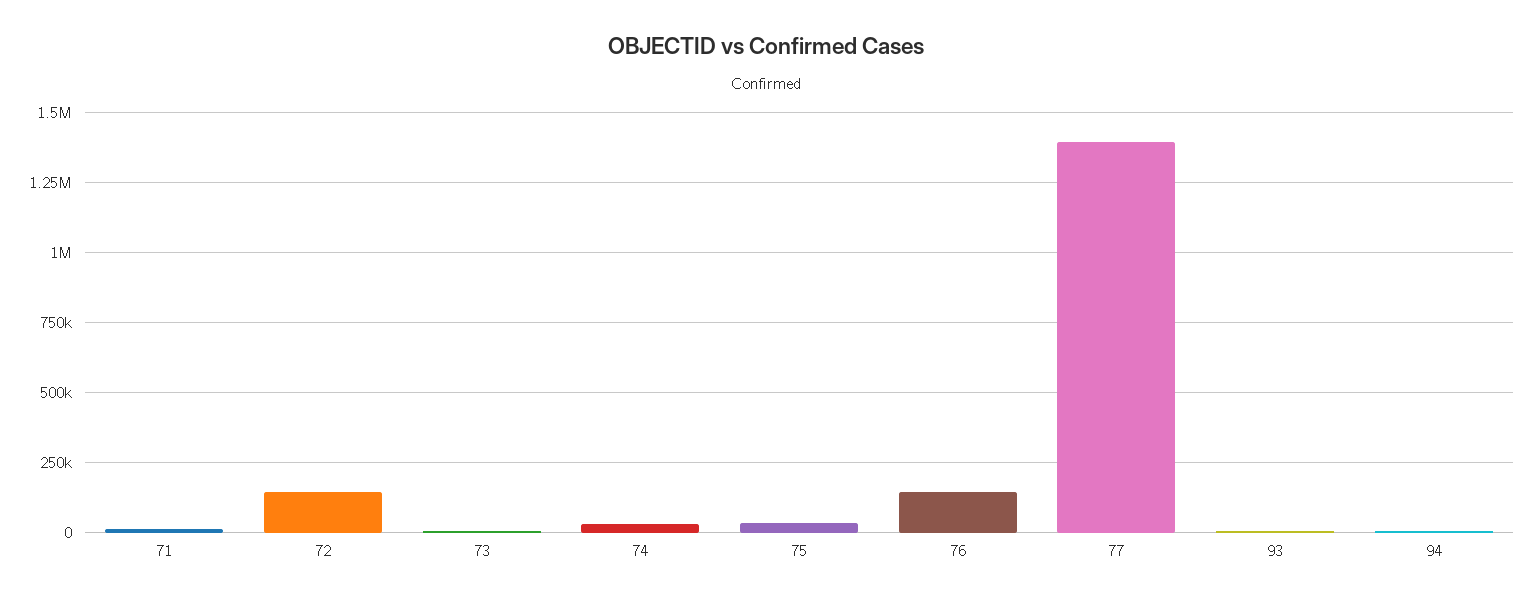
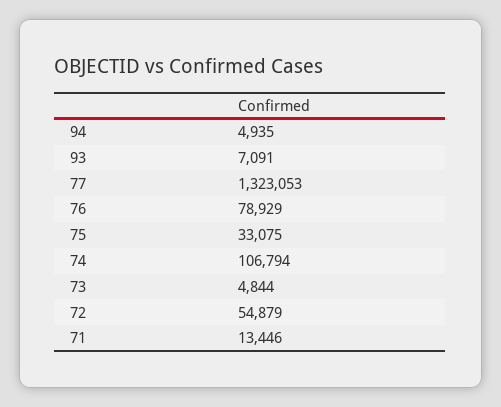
  {
    "71": 13446,
-   "72": 150000,
+   "72": 54879,
    "73": 4844,
-   "74": 25000,
+   "74": 106794,
    "75": 33075,
-   "76": 150000,
+   "76": 78929,
-   "77": 1400000,
+   "77": 1323053,
    "93": 7091,
    "94": 4935
  }

